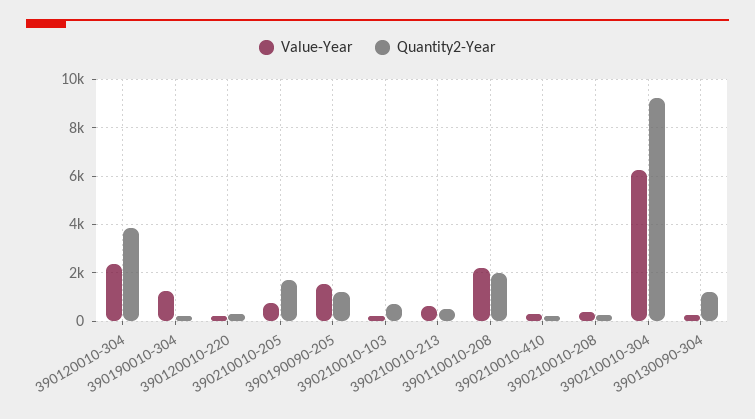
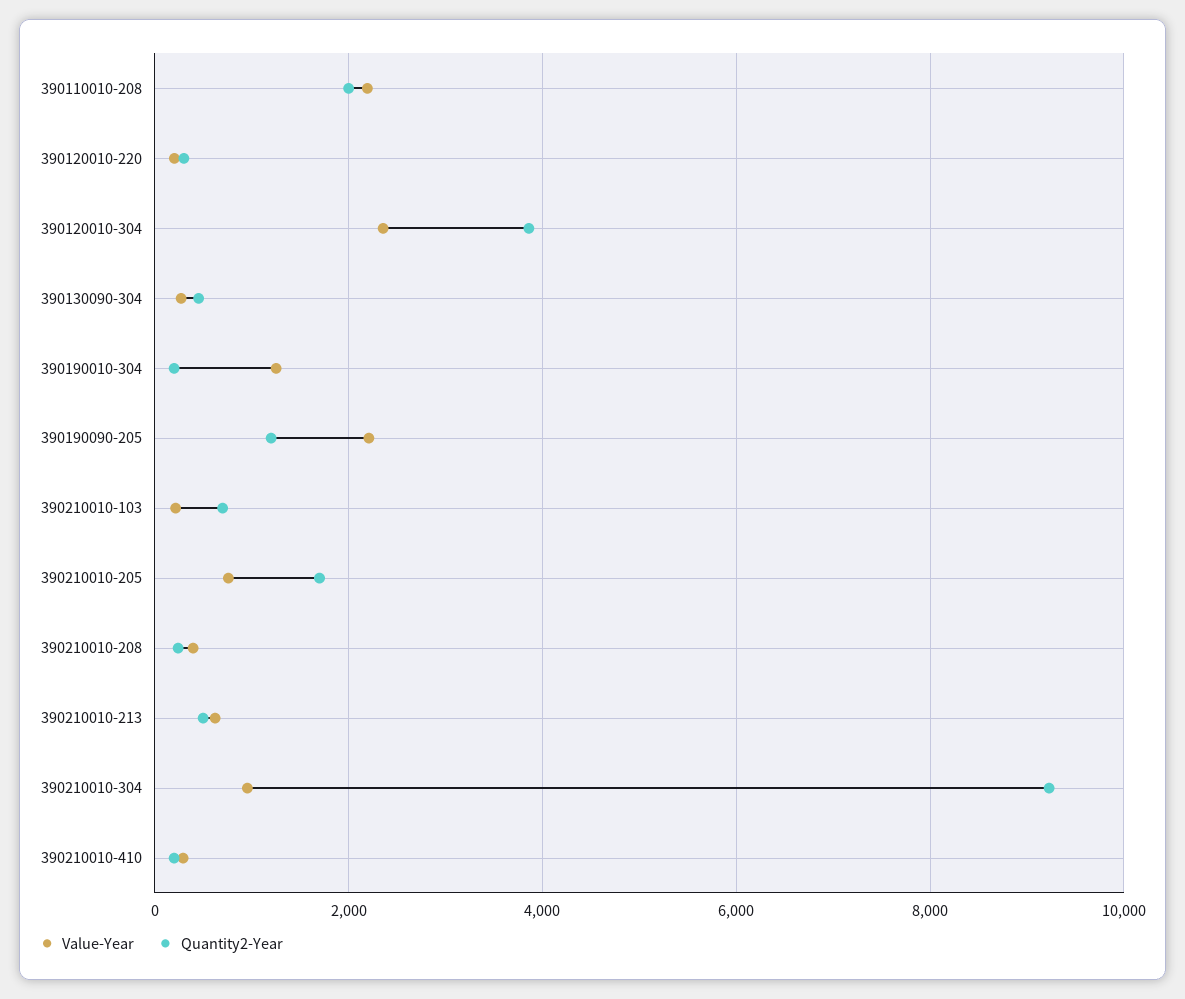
  {
    "Value-Year": {
      "390120010-304": 2400,
      "390190010-304": 1200,
      "390120010-220": 200,
      "390210010-205": 800,
-     "390190090-205": 1500,
+     "390190090-205": 2200,
      "390210010-103": 200,
      "390210010-213": 600,
      "390110010-208": 2200,
      "390210010-410": 200,
      "390210010-208": 400,
-     "390210010-304": 6250,
+     "390210010-304": 1000,
      "390130090-304": 200
    },
    "Quantity2-Year": {
      "390120010-304": 3800,
      "390190010-304": 200,
      "390120010-220": 400,
      "390210010-205": 1800,
      "390190090-205": 1200,
      "390210010-103": 800,
      "390210010-213": 600,
      "390110010-208": 2000,
      "390210010-410": 200,
      "390210010-208": 200,
      "390210010-304": 9200,
-     "390130090-304": 1250
+     "390130090-304": 400
    }
  }

